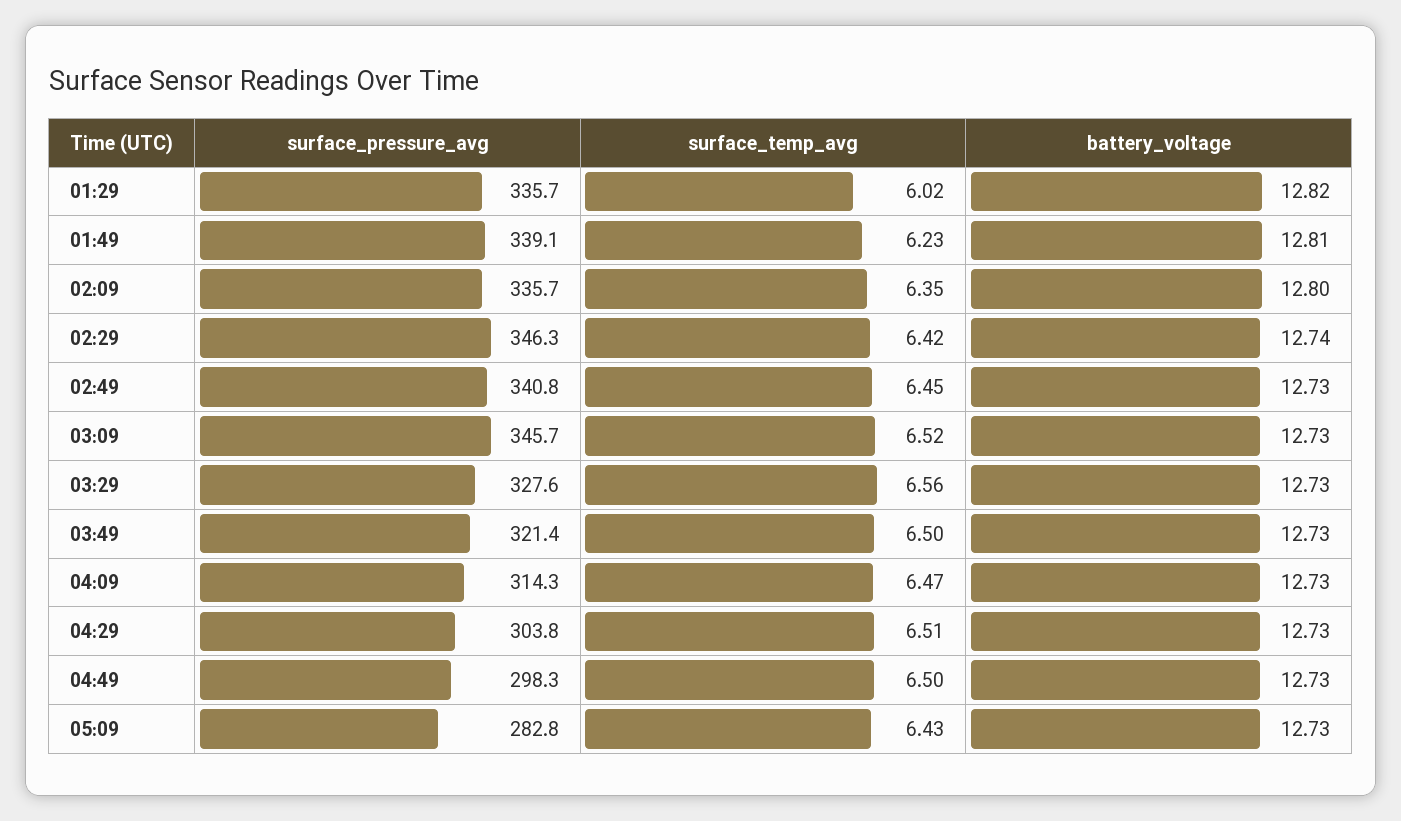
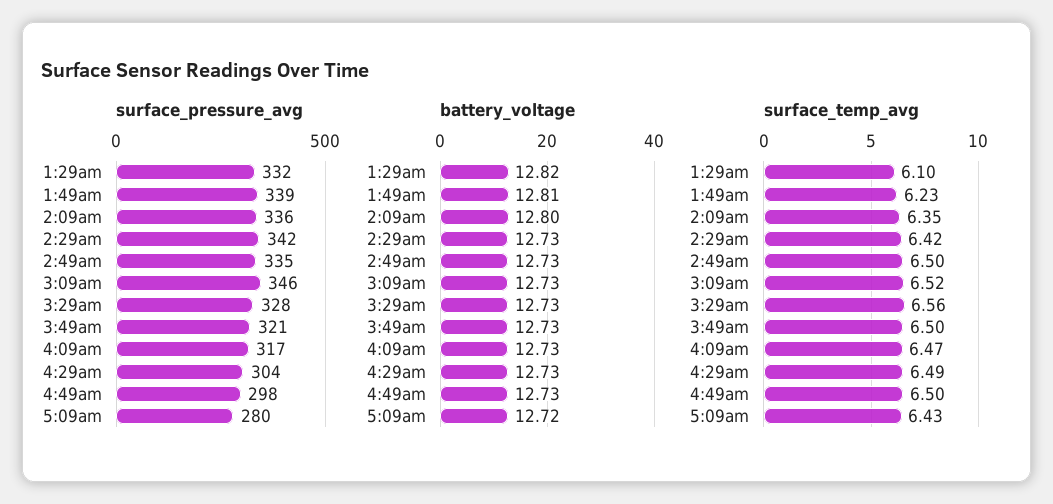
  {
    "surface_pressure_avg": {
-     "01:29": 335.7,
+     "01:29": 332,
      "01:49": 339.1,
      "02:09": 335.7,
-     "02:29": 346.3,
+     "02:29": 342,
-     "02:49": 340.8,
+     "02:49": 335,
      "03:09": 345.7,
      "03:29": 327.6,
      "03:49": 321.4,
-     "04:09": 314.3,
+     "04:09": 317,
      "04:29": 303.8,
      "04:49": 298.3,
-     "05:09": 282.8
+     "05:09": 280
    },
    "surface_temp_avg": {
-     "01:29": 6.02,
+     "01:29": 6.1,
      "01:49": 6.23,
      "02:09": 6.35,
      "02:29": 6.42,
-     "02:49": 6.45,
+     "02:49": 6.5,
      "03:09": 6.52,
      "03:29": 6.56,
      "03:49": 6.5,
      "04:09": 6.47,
-     "04:29": 6.51,
+     "04:29": 6.49,
      "04:49": 6.5,
      "05:09": 6.43
    },
    "battery_voltage": {
      "01:29": 12.82,
      "01:49": 12.81,
      "02:09": 12.8,
-     "02:29": 12.74,
+     "02:29": 12.73,
      "02:49": 12.73,
      "03:09": 12.73,
      "03:29": 12.73,
      "03:49": 12.73,
      "04:09": 12.73,
      "04:29": 12.73,
      "04:49": 12.73,
-     "05:09": 12.73
+     "05:09": 12.72
    }
  }

